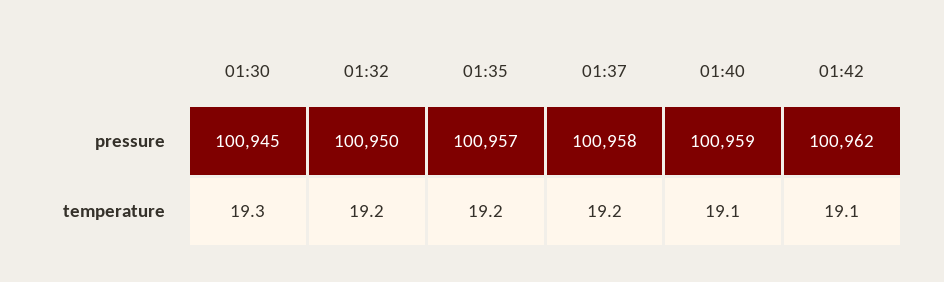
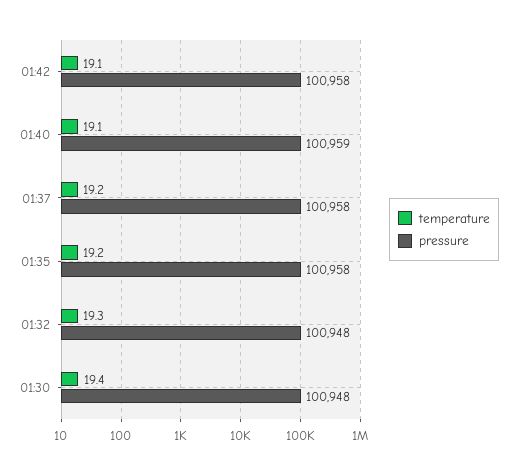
  {
    "pressure": {
-     "01:30": 100945,
+     "01:30": 100948,
-     "01:32": 100950,
+     "01:32": 100948,
-     "01:35": 100957,
+     "01:35": 100958,
      "01:37": 100958,
      "01:40": 100959,
-     "01:42": 100962
+     "01:42": 100958
    },
    "temperature": {
-     "01:30": 19.3,
+     "01:30": 19.4,
-     "01:32": 19.2,
+     "01:32": 19.3,
      "01:35": 19.2,
      "01:37": 19.2,
      "01:40": 19.1,
      "01:42": 19.1
    }
  }

